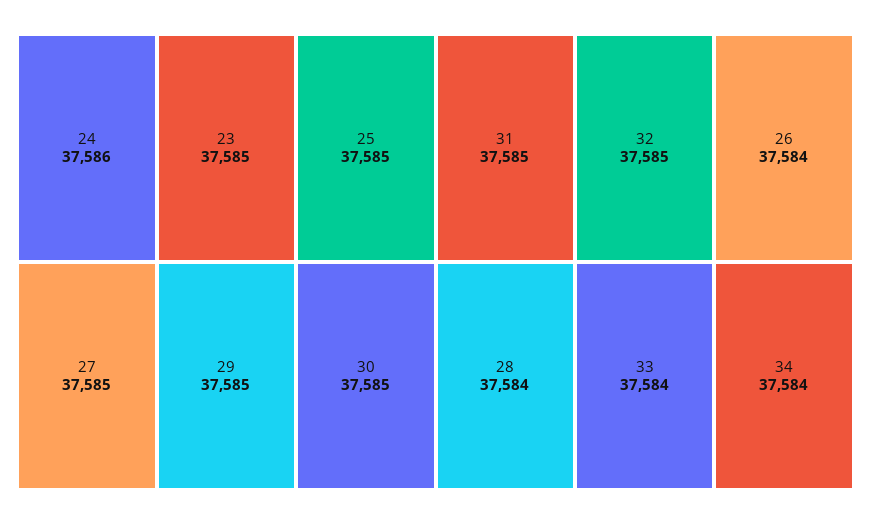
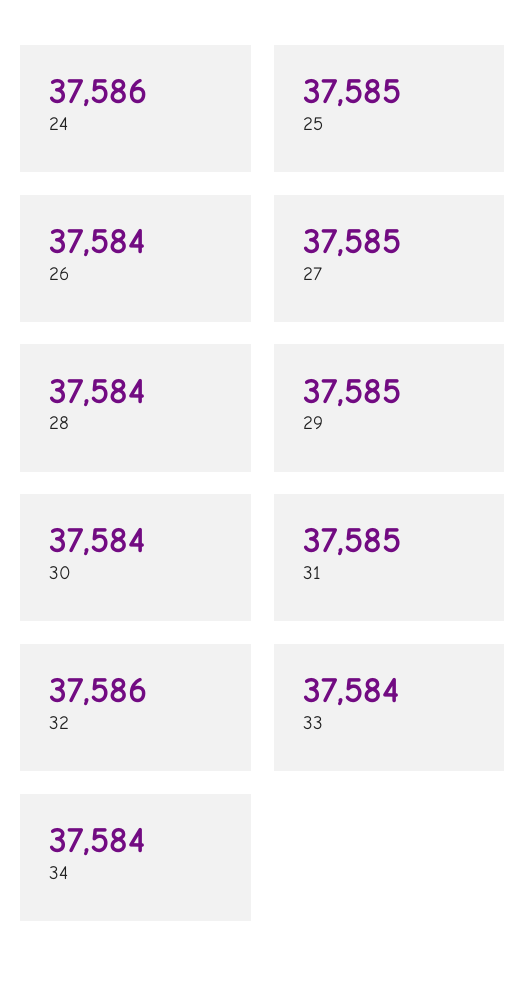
  {
    "24": 37586,
-   "23": 37585,
    "25": 37585,
    "27": 37585,
    "29": 37585,
-   "30": 37585,
+   "30": 37584,
    "31": 37585,
-   "32": 37585,
+   "32": 37586,
    "26": 37584,
    "28": 37584,
    "33": 37584,
    "34": 37584
  }

